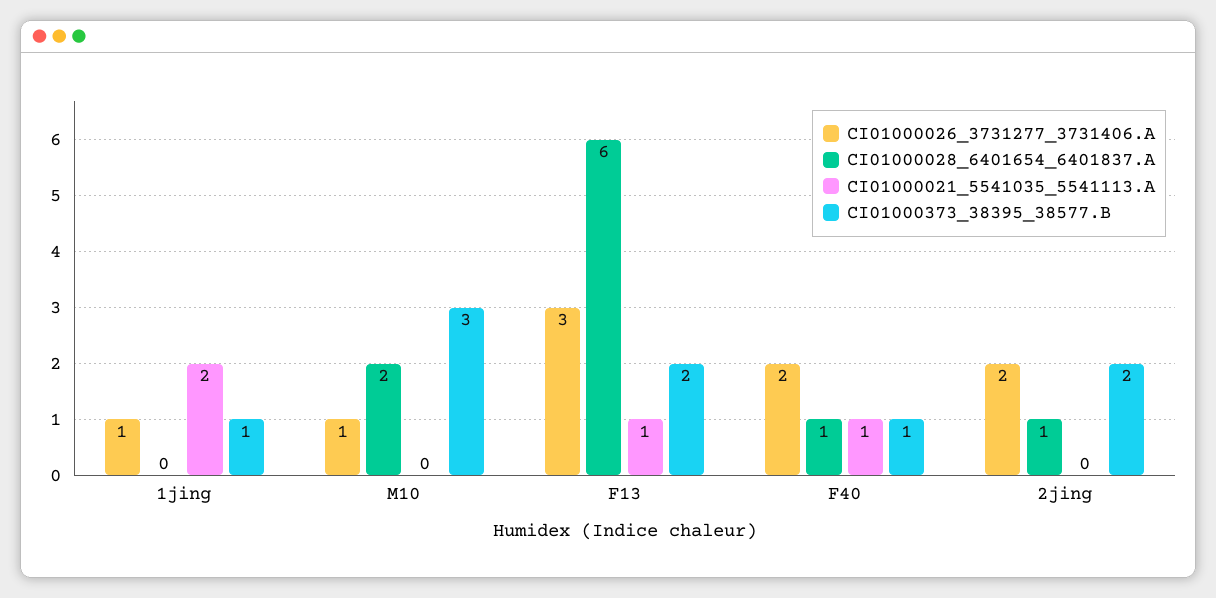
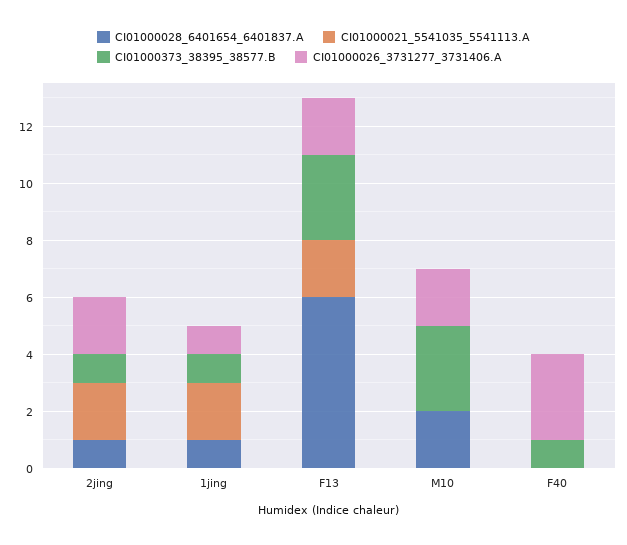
  {
    "CI01000026_3731277_3731406.A": {
      "1jing": 1,
-     "M10": 1,
+     "M10": 2,
-     "F13": 3,
+     "F13": 2,
-     "F40": 2,
+     "F40": 3,
      "2jing": 2
    },
    "CI01000028_6401654_6401837.A": {
-     "1jing": 0,
+     "1jing": 1,
      "M10": 2,
      "F13": 6,
-     "F40": 1,
+     "F40": 0,
      "2jing": 1
    },
    "CI01000021_5541035_5541113.A": {
      "1jing": 2,
      "M10": 0,
-     "F13": 1,
+     "F13": 2,
-     "F40": 1,
+     "F40": 0,
-     "2jing": 0
+     "2jing": 2
    },
    "CI01000373_38395_38577.B": {
      "1jing": 1,
      "M10": 3,
-     "F13": 2,
+     "F13": 3,
      "F40": 1,
-     "2jing": 2
+     "2jing": 1
    }
  }

